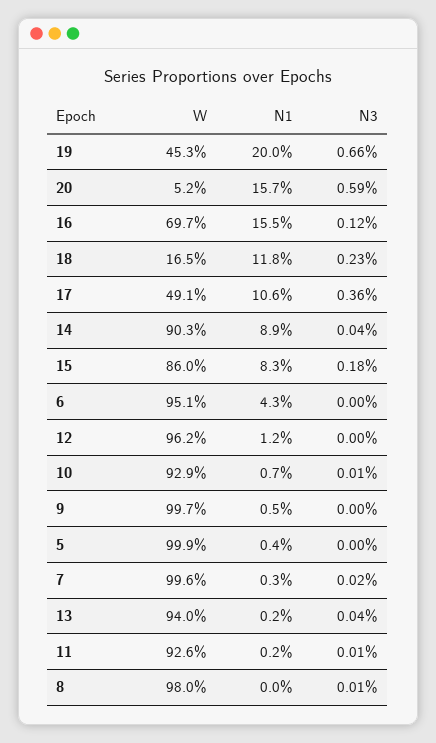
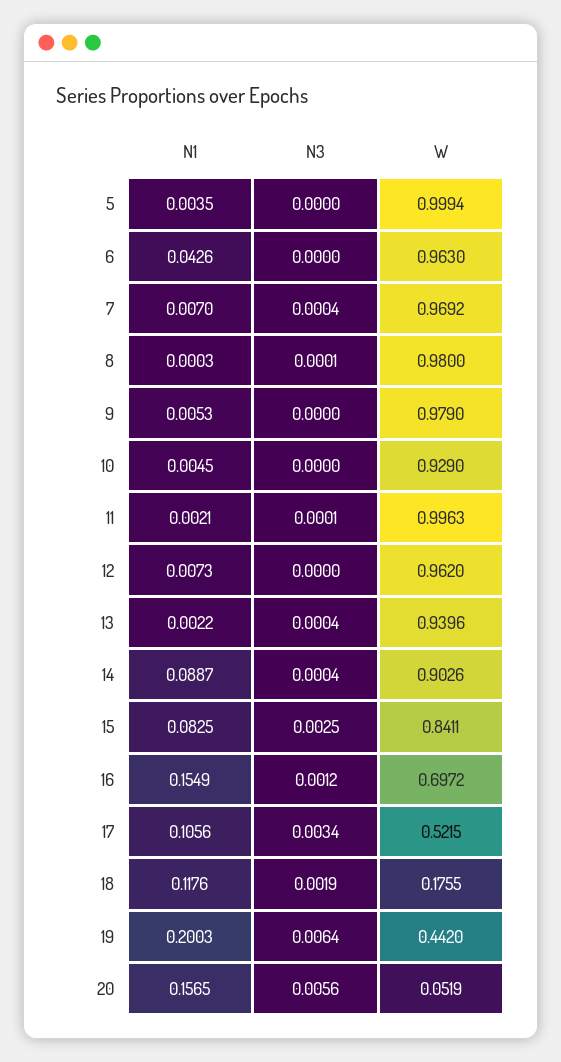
  {
    "W": {
-     "19": 0.453,
+     "19": 0.442,
      "20": 0.0519,
      "16": 0.6972,
-     "18": 0.165,
+     "18": 0.1755,
-     "17": 0.491,
+     "17": 0.5215,
      "14": 0.9026,
-     "15": 0.86,
+     "15": 0.8411,
-     "6": 0.951,
+     "6": 0.963,
      "12": 0.962,
      "10": 0.929,
-     "9": 0.997,
+     "9": 0.979,
      "5": 0.9994,
-     "7": 0.996,
+     "7": 0.9692,
      "13": 0.9396,
-     "11": 0.926,
+     "11": 0.9963,
      "8": 0.98
    },
    "N1": {
      "19": 0.2003,
      "20": 0.1565,
      "16": 0.1549,
      "18": 0.1176,
      "17": 0.1056,
      "14": 0.0887,
      "15": 0.0825,
      "6": 0.0426,
-     "12": 0.012,
+     "12": 0.0073,
-     "10": 0.007,
+     "10": 0.0045,
      "9": 0.0053,
      "5": 0.0035,
-     "7": 0.003,
+     "7": 0.007,
      "13": 0.0022,
      "11": 0.0021,
      "8": 0.0003
    },
    "N3": {
-     "19": 0.0066,
+     "19": 0.0064,
-     "20": 0.0059,
+     "20": 0.0056,
      "16": 0.0012,
-     "18": 0.0023,
+     "18": 0.0019,
-     "17": 0.0036,
+     "17": 0.0034,
      "14": 0.0004,
-     "15": 0.0018,
+     "15": 0.0025,
      "6": 0,
      "12": 0,
-     "10": 0.0001,
+     "10": 0,
      "9": 0,
      "5": 0,
-     "7": 0.0002,
+     "7": 0.0004,
      "13": 0.0004,
      "11": 0.0001,
      "8": 0.0001
    }
  }

